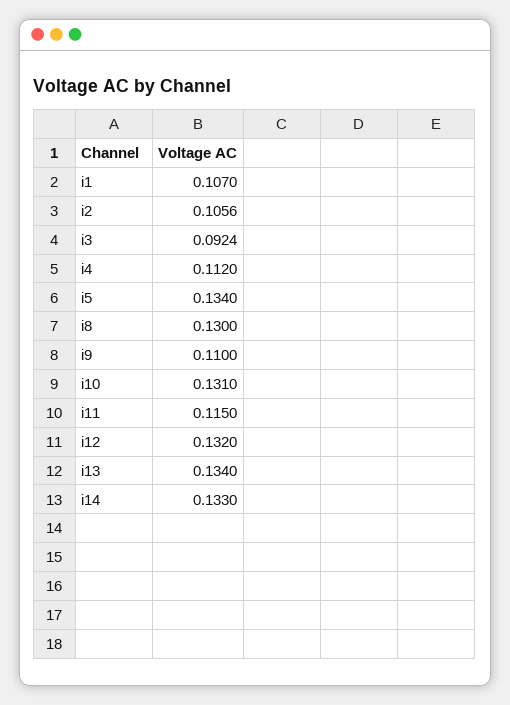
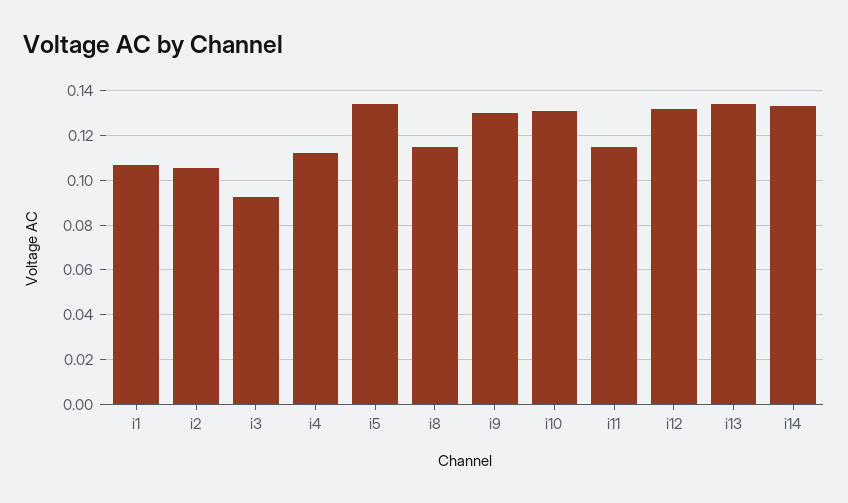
  {
    "i1": 0.107,
    "i2": 0.1056,
    "i3": 0.0924,
    "i4": 0.112,
    "i5": 0.134,
-   "i8": 0.13,
+   "i8": 0.115,
-   "i9": 0.11,
+   "i9": 0.13,
    "i10": 0.131,
    "i11": 0.115,
    "i12": 0.132,
    "i13": 0.134,
    "i14": 0.133
  }

